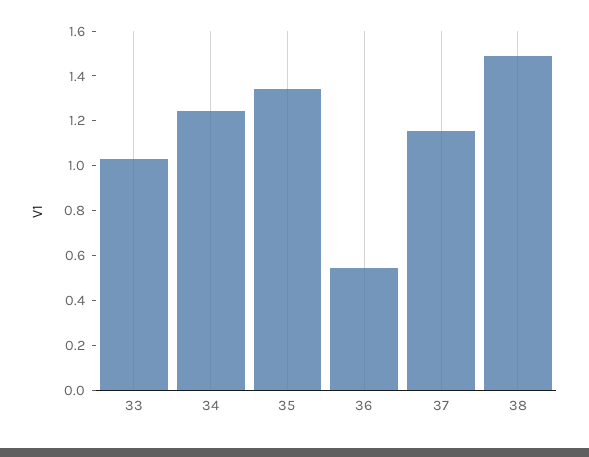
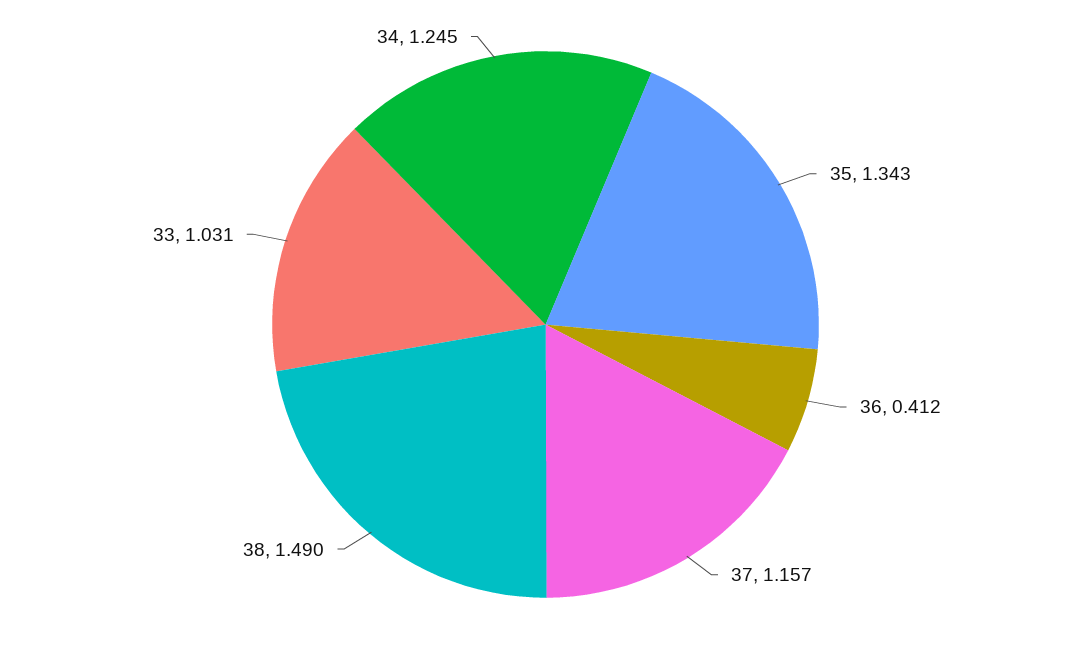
  {
    "33": 1.031,
    "34": 1.245,
    "35": 1.343,
-   "36": 0.55,
+   "36": 0.412,
    "37": 1.157,
    "38": 1.49
  }

